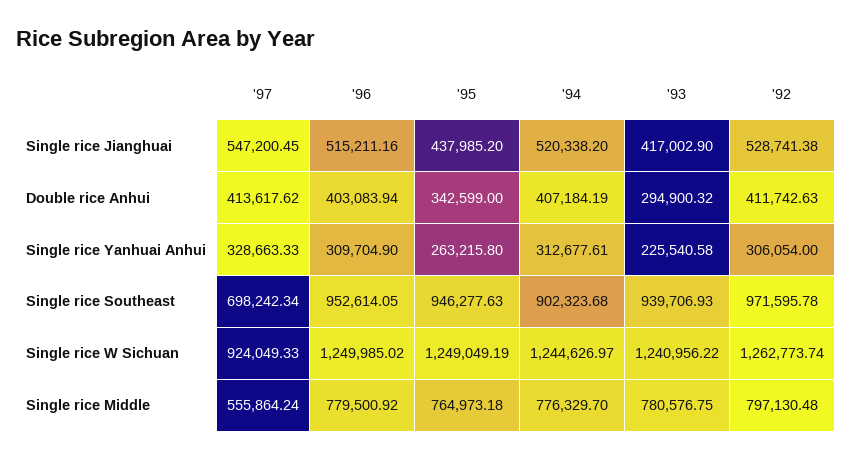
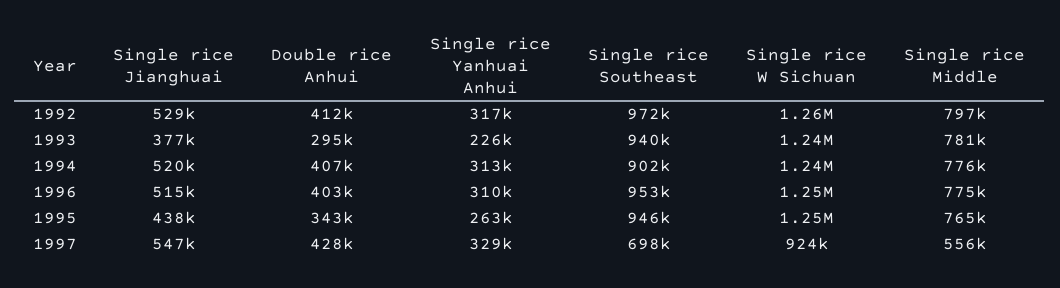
  {
    "'97": {
      "Single rice Jianghuai": 547200.45,
-     "Double rice Anhui": 413617.62,
+     "Double rice Anhui": 428000,
      "Single rice Yanhuai Anhui": 328663.33,
      "Single rice Southeast": 698242.34,
      "Single rice W Sichuan": 924049.33,
      "Single rice Middle": 555864.24
    },
    "'96": {
      "Single rice Jianghuai": 515211.16,
      "Double rice Anhui": 403083.94,
      "Single rice Yanhuai Anhui": 309704.9,
      "Single rice Southeast": 952614.05,
      "Single rice W Sichuan": 1249985.02,
-     "Single rice Middle": 779500.92
+     "Single rice Middle": 775000
    },
    "'95": {
      "Single rice Jianghuai": 437985.2,
      "Double rice Anhui": 342599,
      "Single rice Yanhuai Anhui": 263215.8,
      "Single rice Southeast": 946277.63,
      "Single rice W Sichuan": 1249049.19,
      "Single rice Middle": 764973.18
    },
    "'94": {
      "Single rice Jianghuai": 520338.2,
      "Double rice Anhui": 407184.19,
      "Single rice Yanhuai Anhui": 312677.61,
      "Single rice Southeast": 902323.68,
      "Single rice W Sichuan": 1244626.97,
      "Single rice Middle": 776329.7
    },
    "'93": {
-     "Single rice Jianghuai": 417002.9,
+     "Single rice Jianghuai": 377000,
      "Double rice Anhui": 294900.32,
      "Single rice Yanhuai Anhui": 225540.58,
      "Single rice Southeast": 939706.93,
      "Single rice W Sichuan": 1240956.22,
      "Single rice Middle": 780576.75
    },
    "'92": {
      "Single rice Jianghuai": 528741.38,
      "Double rice Anhui": 411742.63,
-     "Single rice Yanhuai Anhui": 306054,
+     "Single rice Yanhuai Anhui": 317000,
      "Single rice Southeast": 971595.78,
      "Single rice W Sichuan": 1262773.74,
      "Single rice Middle": 797130.48
    }
  }

